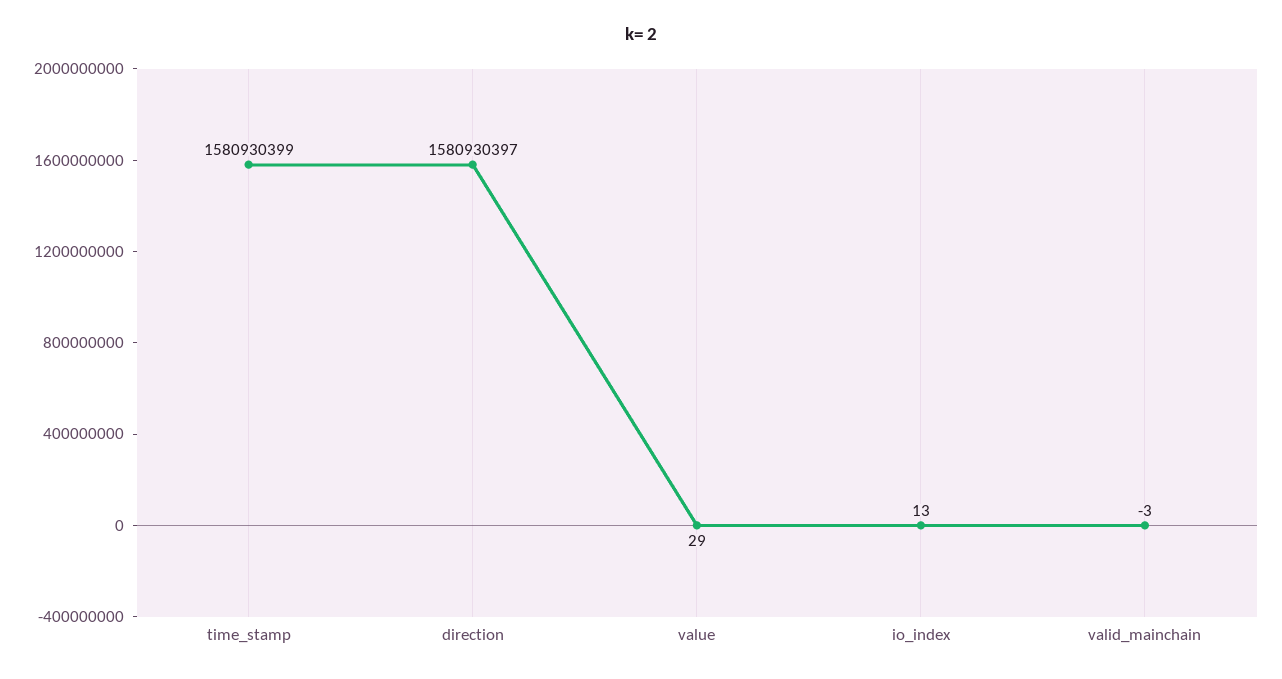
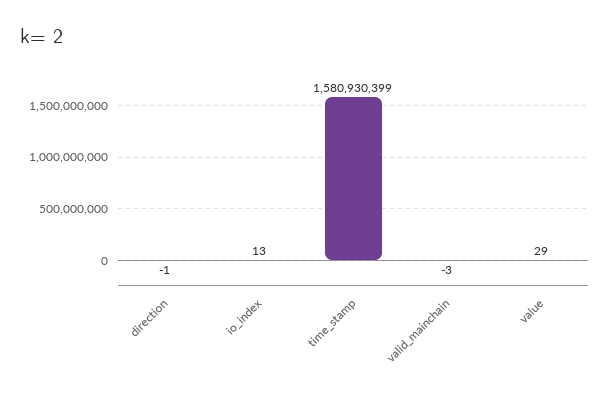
  {
    "time_stamp": 1580930399,
-   "direction": 1580930397,
+   "direction": -1,
    "value": 29,
    "io_index": 13,
    "valid_mainchain": -3
  }

